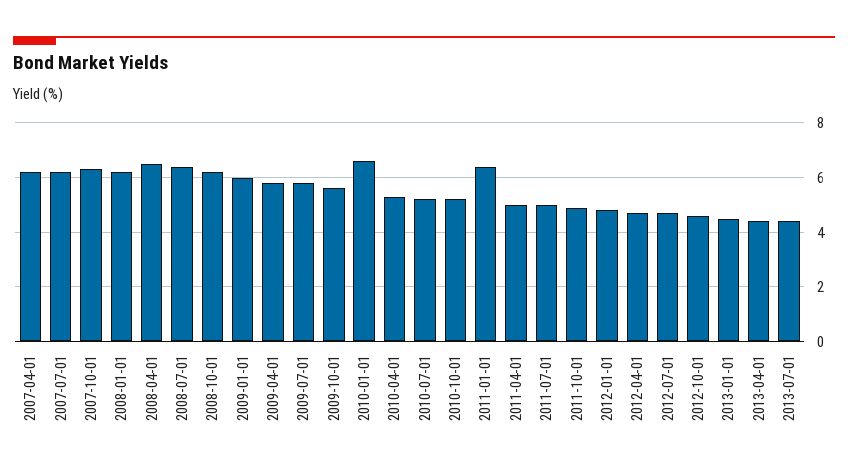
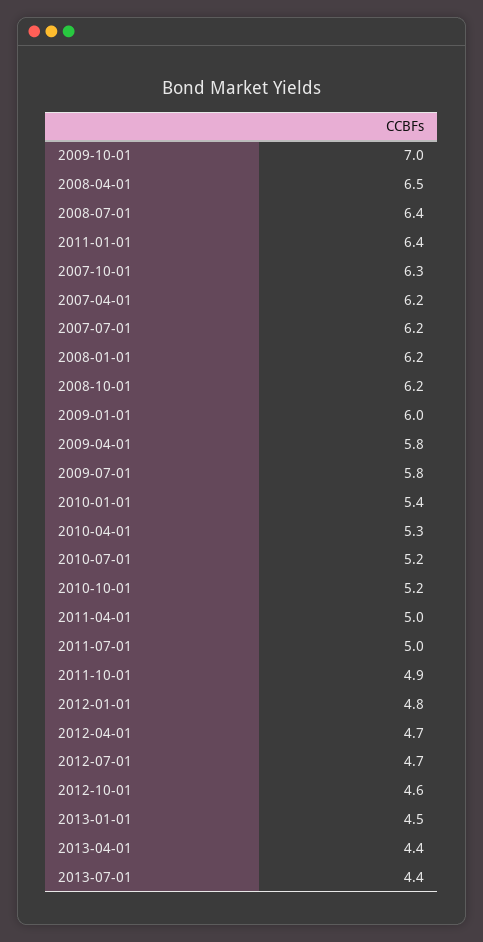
  {
    "2007-04-01": 6.2,
    "2007-07-01": 6.2,
    "2007-10-01": 6.3,
    "2008-01-01": 6.2,
    "2008-04-01": 6.5,
    "2008-07-01": 6.4,
    "2008-10-01": 6.2,
    "2009-01-01": 6,
    "2009-04-01": 5.8,
    "2009-07-01": 5.8,
-   "2009-10-01": 5.5,
+   "2009-10-01": 7,
-   "2010-01-01": 6.5,
+   "2010-01-01": 5.4,
    "2010-04-01": 5.3,
    "2010-07-01": 5.2,
    "2010-10-01": 5.2,
    "2011-01-01": 6.4,
    "2011-04-01": 5,
    "2011-07-01": 5,
    "2011-10-01": 4.9,
    "2012-01-01": 4.8,
    "2012-04-01": 4.7,
    "2012-07-01": 4.7,
    "2012-10-01": 4.6,
    "2013-01-01": 4.5,
    "2013-04-01": 4.4,
    "2013-07-01": 4.4
  }

